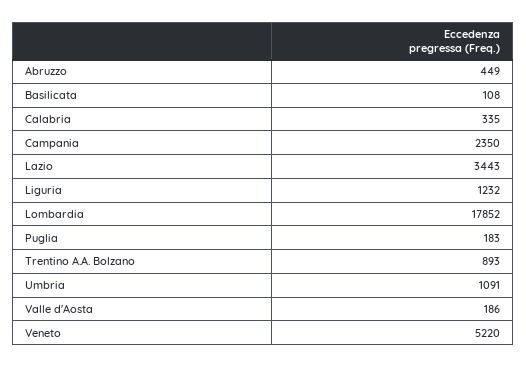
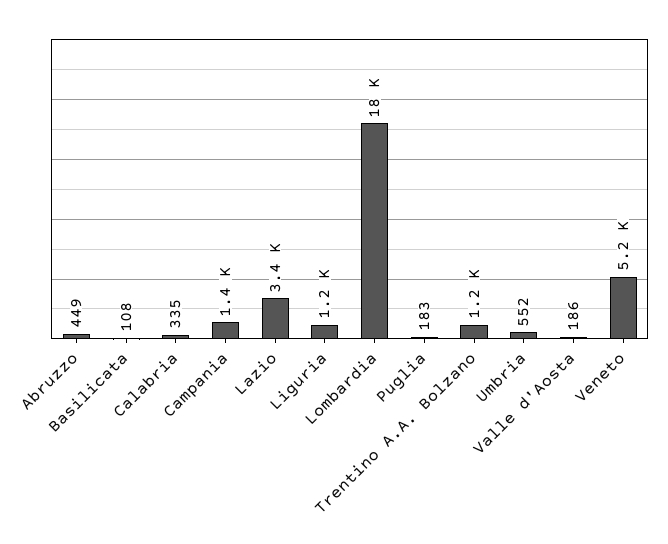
  {
    "Abruzzo": 449,
    "Basilicata": 108,
    "Calabria": 335,
-   "Campania": 2350,
+   "Campania": 1400,
    "Lazio": 3443,
    "Liguria": 1232,
    "Lombardia": 17852,
    "Puglia": 183,
-   "Trentino A.A. Bolzano": 893,
+   "Trentino A.A. Bolzano": 1200,
-   "Umbria": 1091,
+   "Umbria": 552,
    "Valle d'Aosta": 186,
    "Veneto": 5220
  }

